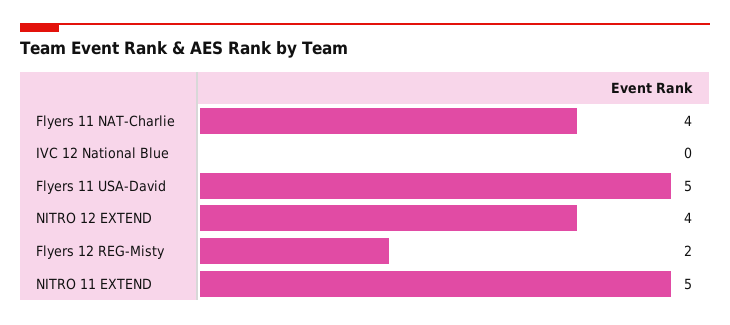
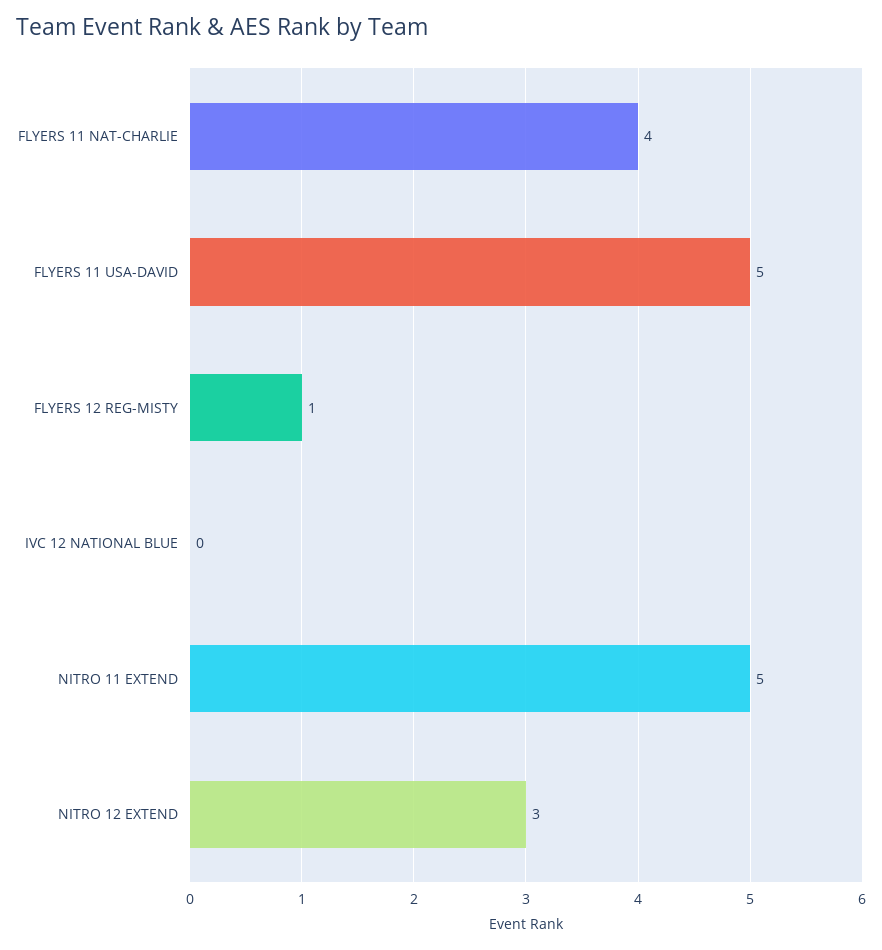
  {
    "Flyers 11 NAT-Charlie": 4,
    "IVC 12 National Blue": 0,
    "Flyers 11 USA-David": 5,
-   "NITRO 12 EXTEND": 4,
+   "NITRO 12 EXTEND": 3,
-   "Flyers 12 REG-Misty": 2,
+   "Flyers 12 REG-Misty": 1,
    "NITRO 11 EXTEND": 5
  }

